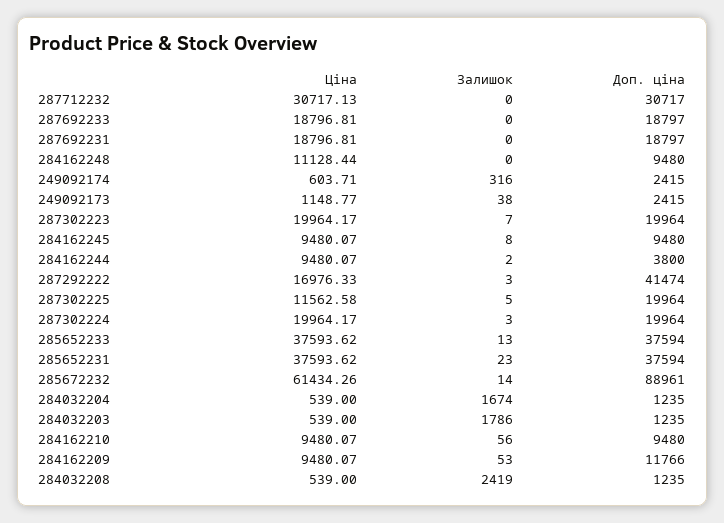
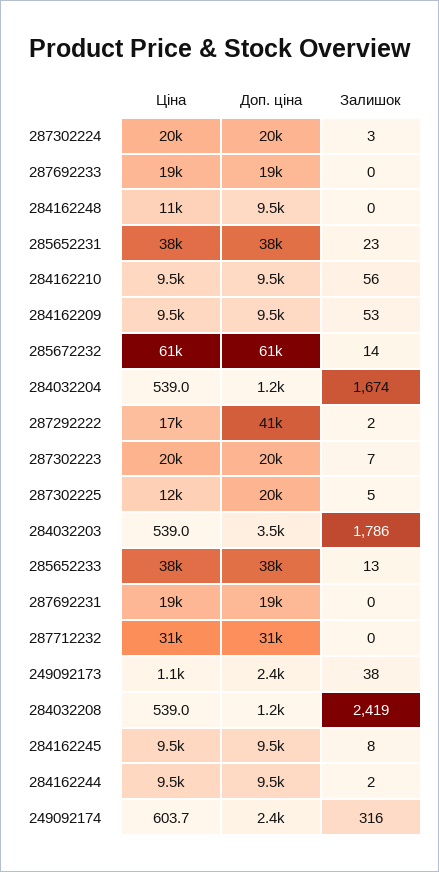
  {
    "Ціна": {
      "287712232": 30717.13,
      "287692233": 18796.81,
      "287692231": 18796.81,
      "284162248": 11128.44,
      "249092174": 603.71,
      "249092173": 1148.77,
      "287302223": 19964.17,
      "284162245": 9480.07,
      "284162244": 9480.07,
      "287292222": 16976.33,
      "287302225": 11562.58,
      "287302224": 19964.17,
      "285652233": 37593.62,
      "285652231": 37593.62,
      "285672232": 61434.26,
      "284032204": 539,
      "284032203": 539,
      "284162210": 9480.07,
      "284162209": 9480.07,
      "284032208": 539
    },
    "Залишок": {
      "287712232": 0,
      "287692233": 0,
      "287692231": 0,
      "284162248": 0,
      "249092174": 316,
      "249092173": 38,
      "287302223": 7,
      "284162245": 8,
      "284162244": 2,
-     "287292222": 3,
+     "287292222": 2,
      "287302225": 5,
      "287302224": 3,
      "285652233": 13,
      "285652231": 23,
      "285672232": 14,
      "284032204": 1674,
      "284032203": 1786,
      "284162210": 56,
      "284162209": 53,
      "284032208": 2419
    },
    "Доп. ціна": {
      "287712232": 30717,
      "287692233": 18797,
      "287692231": 18797,
      "284162248": 9480,
      "249092174": 2415,
      "249092173": 2415,
      "287302223": 19964,
      "284162245": 9480,
-     "284162244": 3800,
+     "284162244": 9500,
      "287292222": 41474,
      "287302225": 19964,
      "287302224": 19964,
      "285652233": 37594,
      "285652231": 37594,
-     "285672232": 88961,
+     "285672232": 61000,
      "284032204": 1235,
-     "284032203": 1235,
+     "284032203": 3500,
      "284162210": 9480,
-     "284162209": 11766,
+     "284162209": 9500,
      "284032208": 1235
    }
  }

